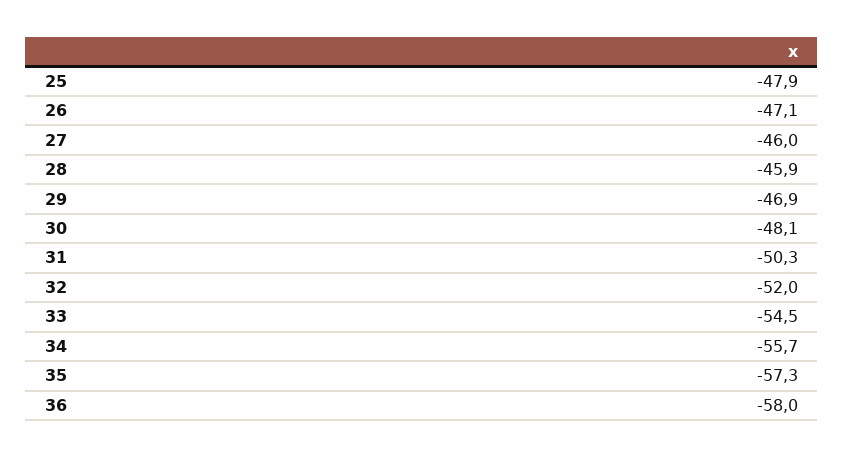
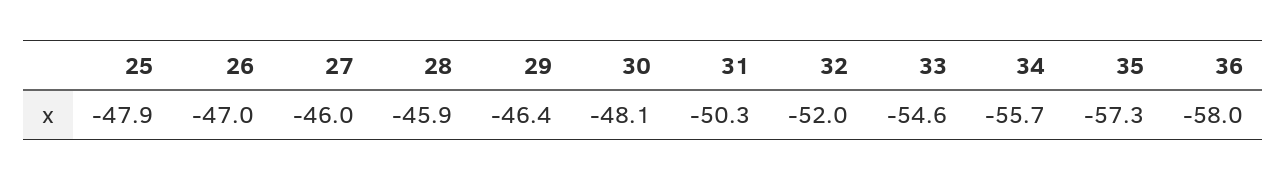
  {
    "25": -47.9,
-   "26": -47.1,
+   "26": -47,
    "27": -46,
    "28": -45.9,
-   "29": -46.9,
+   "29": -46.4,
    "30": -48.1,
    "31": -50.3,
    "32": -52,
-   "33": -54.5,
+   "33": -54.6,
    "34": -55.7,
    "35": -57.3,
    "36": -58
  }

